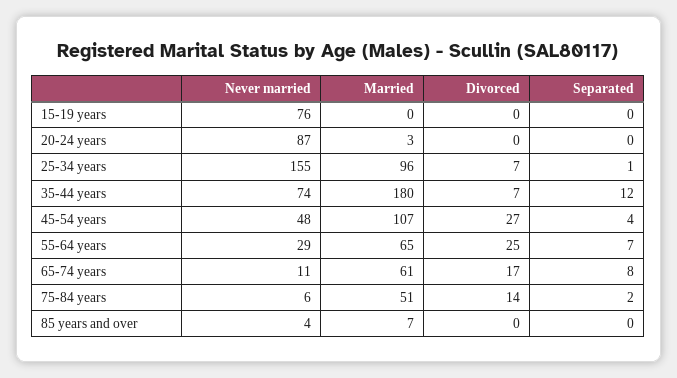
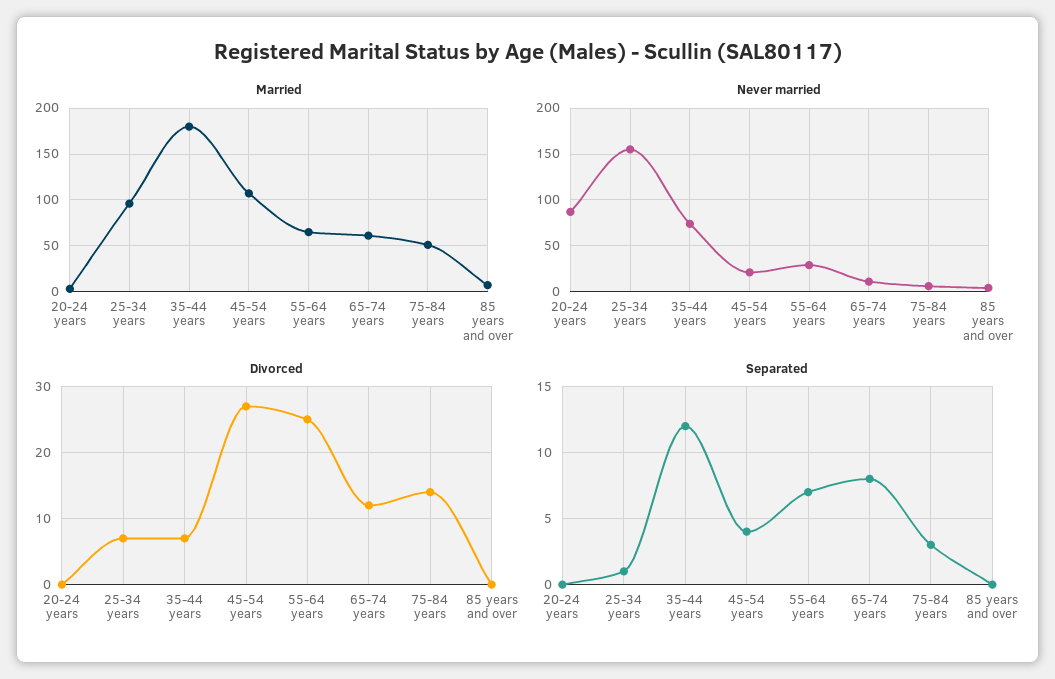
  {
    "Never married": {
-     "15-19 years": 76,
      "20-24 years": 87,
      "25-34 years": 155,
      "35-44 years": 74,
-     "45-54 years": 48,
+     "45-54 years": 20,
      "55-64 years": 29,
      "65-74 years": 11,
      "75-84 years": 6,
      "85 years and over": 4
    },
    "Married": {
-     "15-19 years": 0,
      "20-24 years": 3,
      "25-34 years": 96,
      "35-44 years": 180,
      "45-54 years": 107,
      "55-64 years": 65,
      "65-74 years": 61,
      "75-84 years": 51,
      "85 years and over": 7
    },
    "Divorced": {
-     "15-19 years": 0,
      "20-24 years": 0,
      "25-34 years": 7,
      "35-44 years": 7,
      "45-54 years": 27,
      "55-64 years": 25,
-     "65-74 years": 17,
+     "65-74 years": 12,
      "75-84 years": 14,
      "85 years and over": 0
    },
    "Separated": {
-     "15-19 years": 0,
      "20-24 years": 0,
      "25-34 years": 1,
      "35-44 years": 12,
      "45-54 years": 4,
      "55-64 years": 7,
      "65-74 years": 8,
-     "75-84 years": 2,
+     "75-84 years": 3,
      "85 years and over": 0
    }
  }

